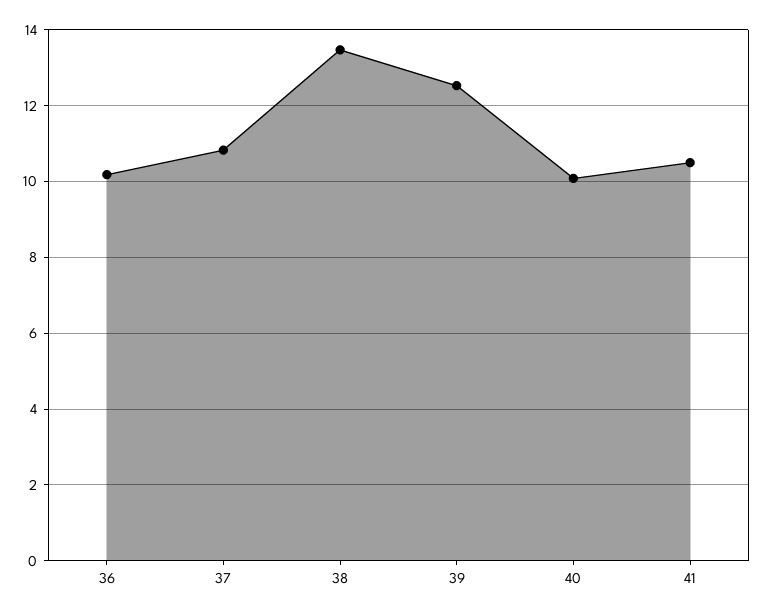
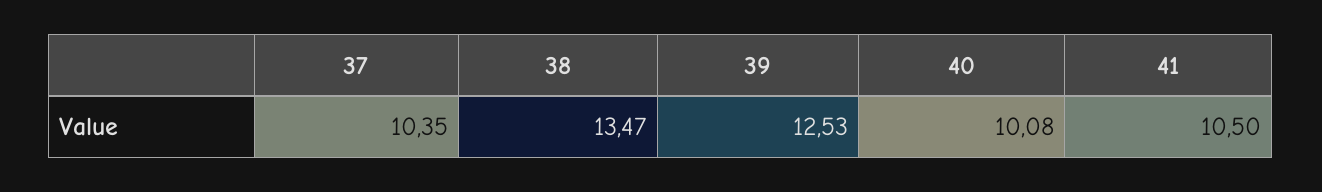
  {
-   "36": 10.2,
-   "37": 10.8,
+   "37": 10.35,
    "38": 13.47,
    "39": 12.53,
    "40": 10.08,
    "41": 10.5
  }

